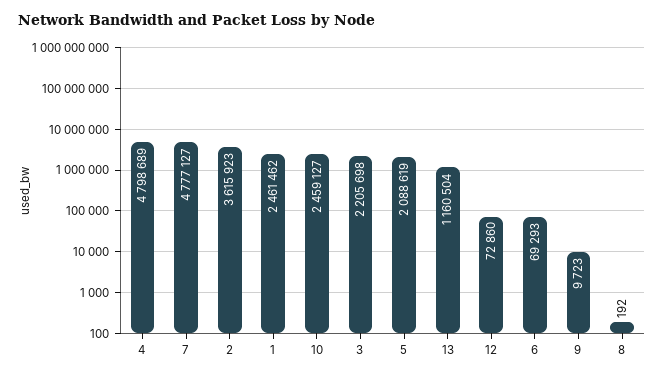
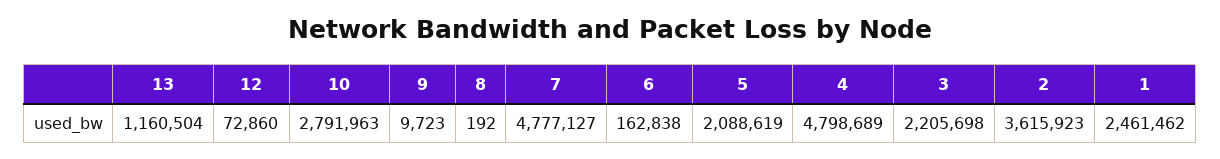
  {
    "4": 4798689,
    "7": 4777127,
    "2": 3615923,
    "1": 2461462,
-   "10": 2459127,
+   "10": 2791963,
    "3": 2205698,
    "5": 2088619,
    "13": 1160504,
    "12": 72860,
-   "6": 69293,
+   "6": 162838,
    "9": 9723,
    "8": 192
  }

